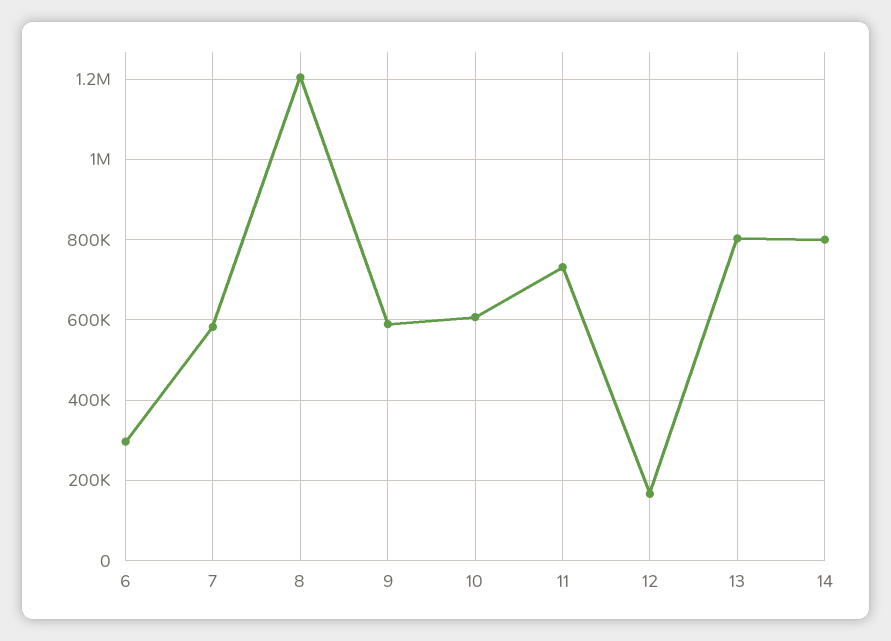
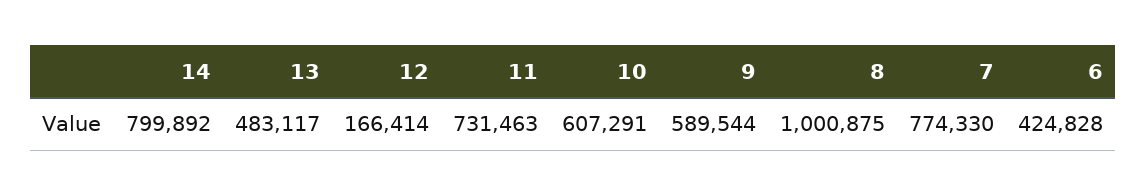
  {
-   "6": 300000,
+   "6": 424828,
-   "7": 580000,
+   "7": 774330,
-   "8": 1200000,
+   "8": 1000875,
    "9": 589544,
    "10": 607291,
    "11": 731463,
    "12": 166414,
-   "13": 800000,
+   "13": 483117,
    "14": 799892
  }

